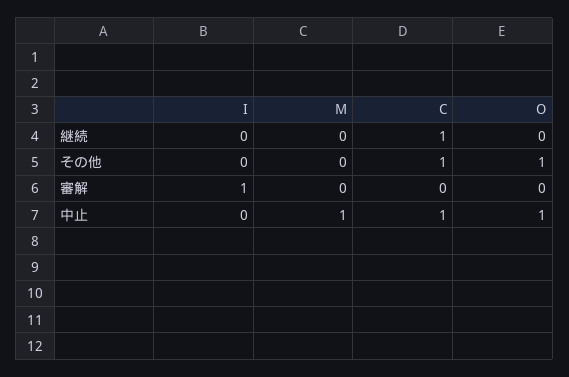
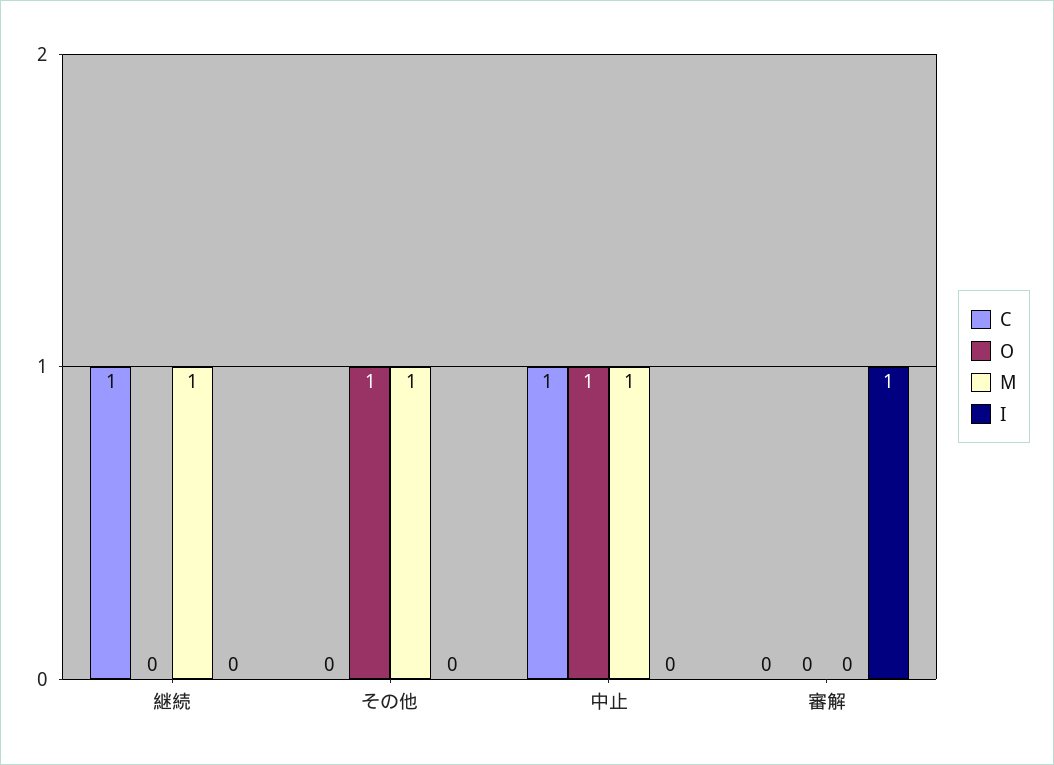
  {
    "I": {
      "継続": 0,
      "その他": 0,
      "審解": 1,
      "中止": 0
    },
    "M": {
-     "継続": 0,
+     "継続": 1,
-     "その他": 0,
+     "その他": 1,
      "審解": 0,
      "中止": 1
    },
    "C": {
      "継続": 1,
-     "その他": 1,
+     "その他": 0,
      "審解": 0,
      "中止": 1
    },
    "O": {
      "継続": 0,
      "その他": 1,
      "審解": 0,
      "中止": 1
    }
  }

